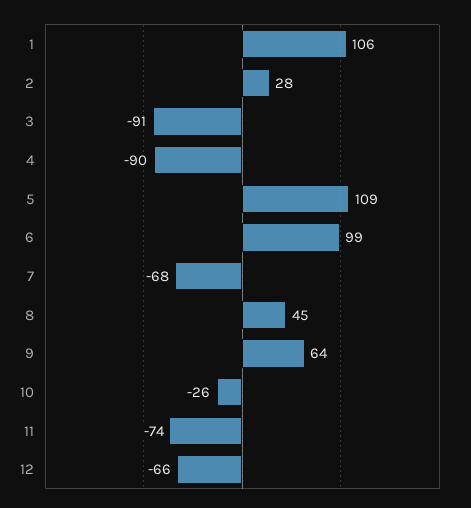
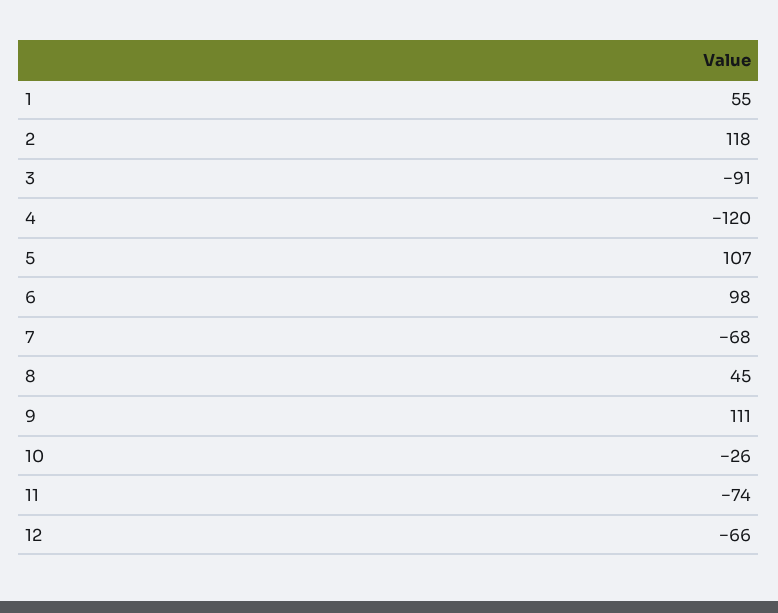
  {
-   "1": 106,
+   "1": 55,
-   "2": 28,
+   "2": 118,
    "3": -91,
-   "4": -90,
+   "4": -120,
-   "5": 109,
+   "5": 107,
-   "6": 99,
+   "6": 98,
    "7": -68,
    "8": 45,
-   "9": 64,
+   "9": 111,
    "10": -26,
    "11": -74,
    "12": -66
  }

